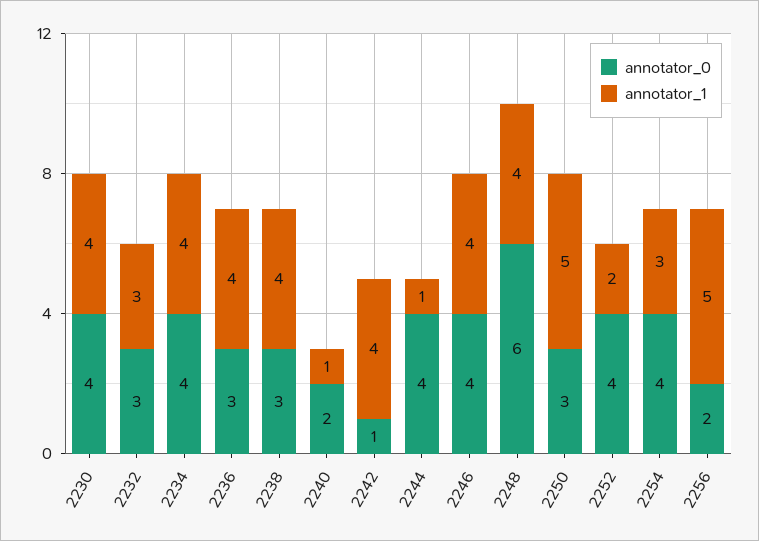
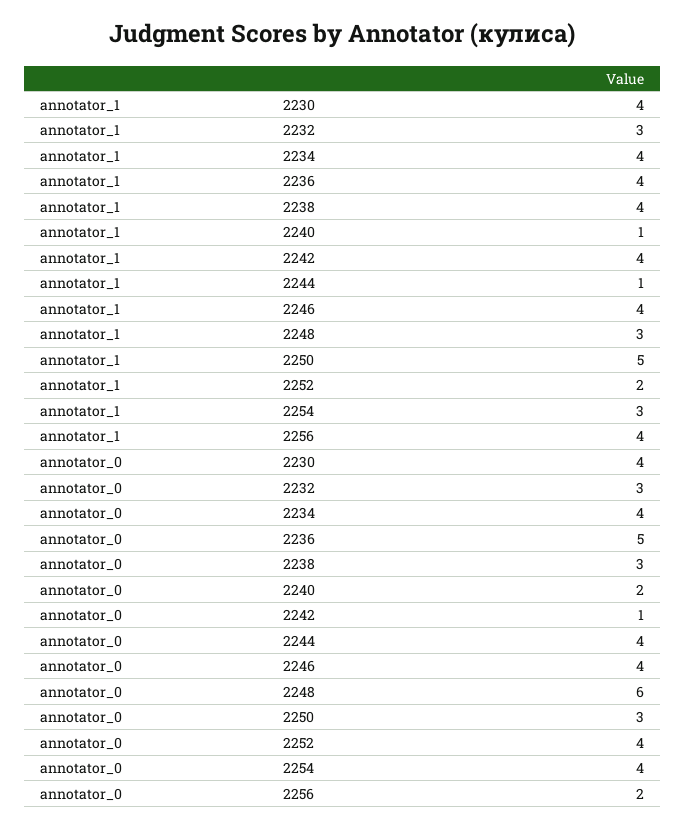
  {
    "annotator_0": {
      "2230": 4,
      "2232": 3,
      "2234": 4,
-     "2236": 3,
+     "2236": 5,
      "2238": 3,
      "2240": 2,
      "2242": 1,
      "2244": 4,
      "2246": 4,
      "2248": 6,
      "2250": 3,
      "2252": 4,
      "2254": 4,
      "2256": 2
    },
    "annotator_1": {
      "2230": 4,
      "2232": 3,
      "2234": 4,
      "2236": 4,
      "2238": 4,
      "2240": 1,
      "2242": 4,
      "2244": 1,
      "2246": 4,
-     "2248": 4,
+     "2248": 3,
      "2250": 5,
      "2252": 2,
      "2254": 3,
-     "2256": 5
+     "2256": 4
    }
  }

